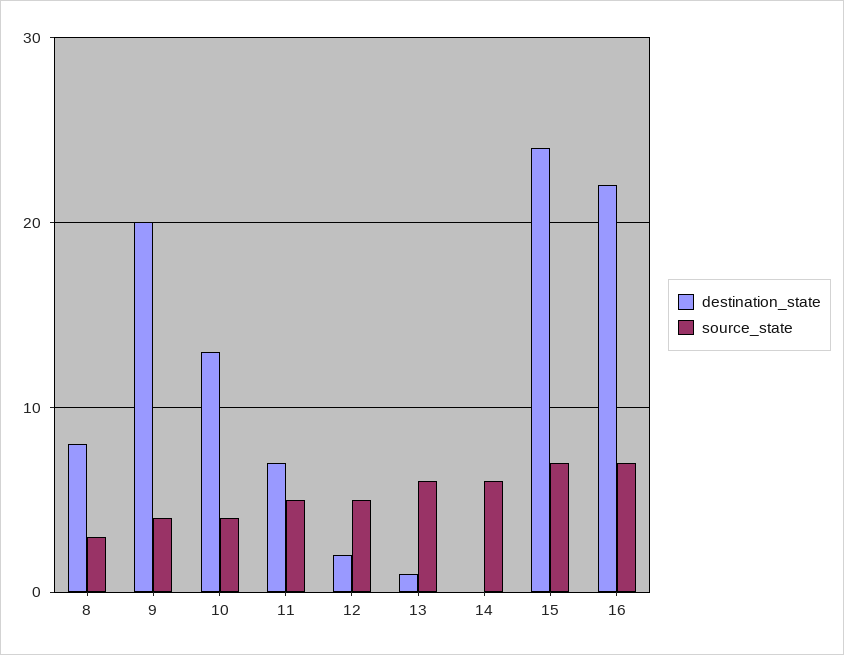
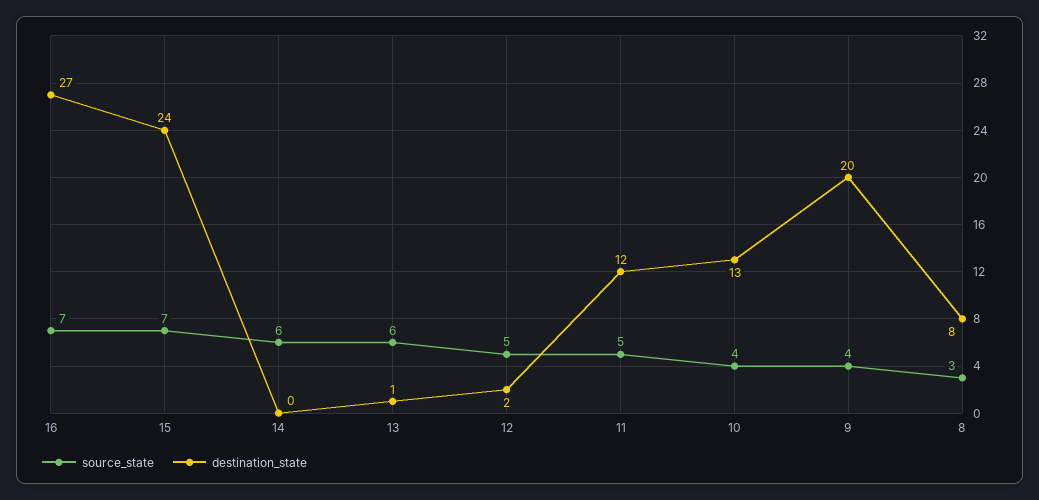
  {
    "destination_state": {
      "8": 8,
      "9": 20,
      "10": 13,
-     "11": 7,
+     "11": 12,
      "12": 2,
      "13": 1,
      "14": 0,
      "15": 24,
-     "16": 22
+     "16": 27
    },
    "source_state": {
      "8": 3,
      "9": 4,
      "10": 4,
      "11": 5,
      "12": 5,
      "13": 6,
      "14": 6,
      "15": 7,
      "16": 7
    }
  }

